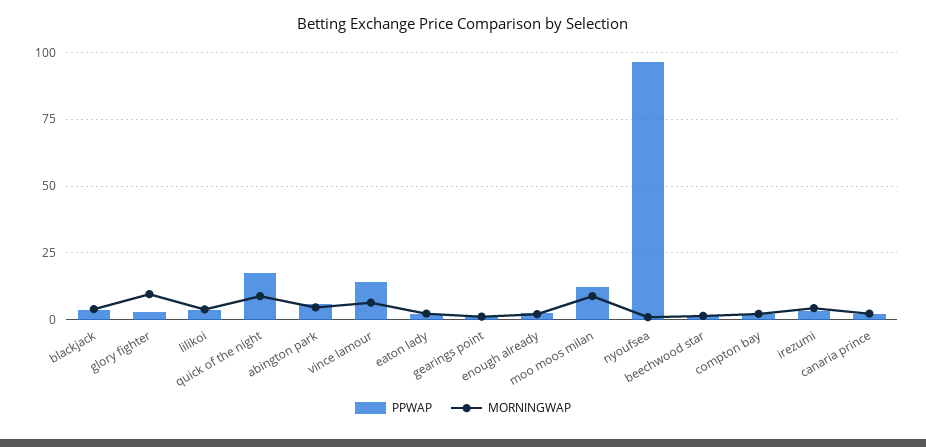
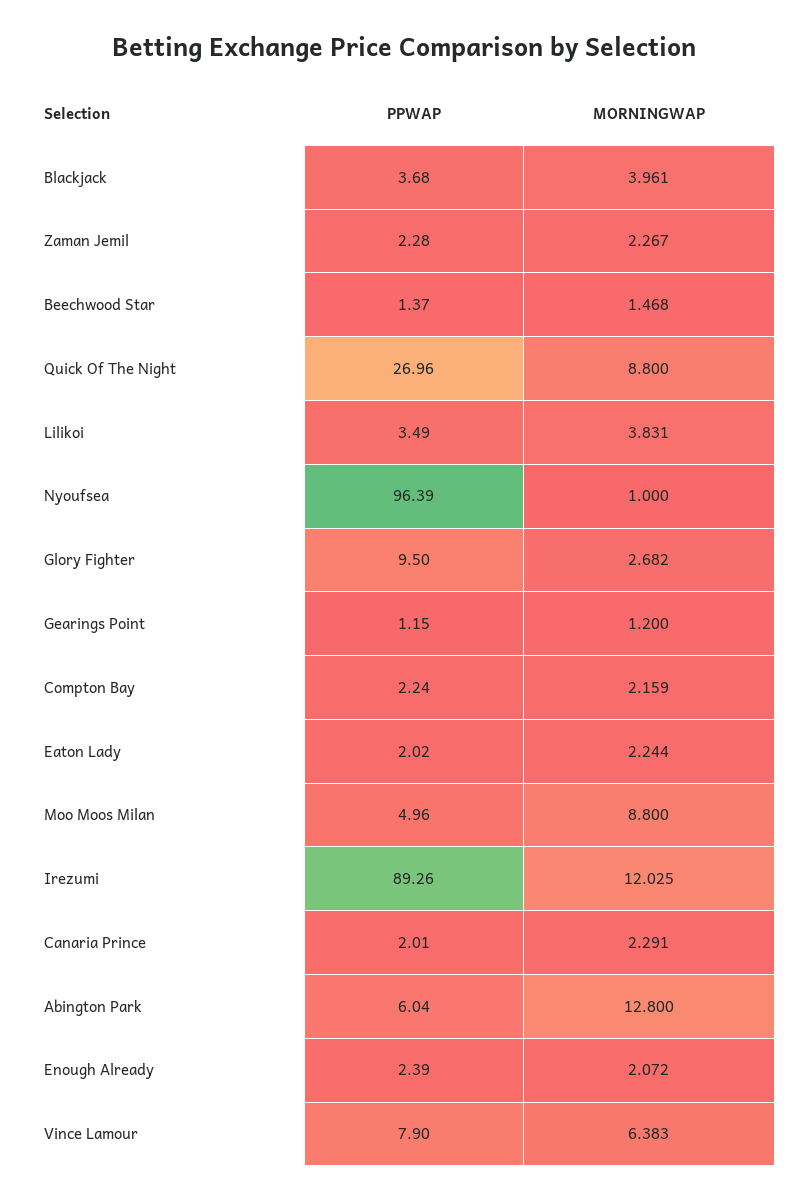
  {
    "PPWAP": {
      "blackjack": 3.68,
-     "glory fighter": 2.5,
+     "glory fighter": 9.5,
      "lilikoi": 3.49,
-     "quick of the night": 17.5,
+     "quick of the night": 26.96,
      "abington park": 6.04,
-     "vince lamour": 15,
+     "vince lamour": 7.9,
      "eaton lady": 2.02,
      "gearings point": 1.15,
      "enough already": 2.39,
-     "moo moos milan": 12.5,
+     "moo moos milan": 4.96,
      "nyoufsea": 96.39,
      "beechwood star": 1.37,
      "compton bay": 2.24,
-     "irezumi": 2.5,
+     "irezumi": 89.26,
-     "canaria prince": 2.01
+     "canaria prince": 2.01,
+     "Zaman Jemil": 2.28
    },
    "MORNINGWAP": {
      "blackjack": 3.961,
-     "glory fighter": 10,
+     "glory fighter": 2.682,
      "lilikoi": 3.831,
      "quick of the night": 8.8,
-     "abington park": 5,
+     "abington park": 12.8,
      "vince lamour": 6.383,
      "eaton lady": 2.244,
      "gearings point": 1.2,
      "enough already": 2.072,
      "moo moos milan": 8.8,
      "nyoufsea": 1,
      "beechwood star": 1.468,
      "compton bay": 2.159,
-     "irezumi": 5,
+     "irezumi": 12.025,
-     "canaria prince": 2.291
+     "canaria prince": 2.291,
+     "Zaman Jemil": 2.267
    }
  }

